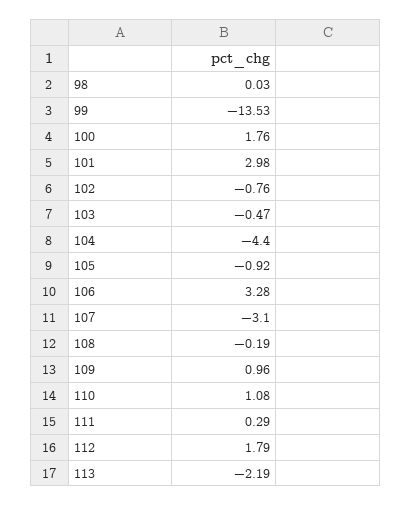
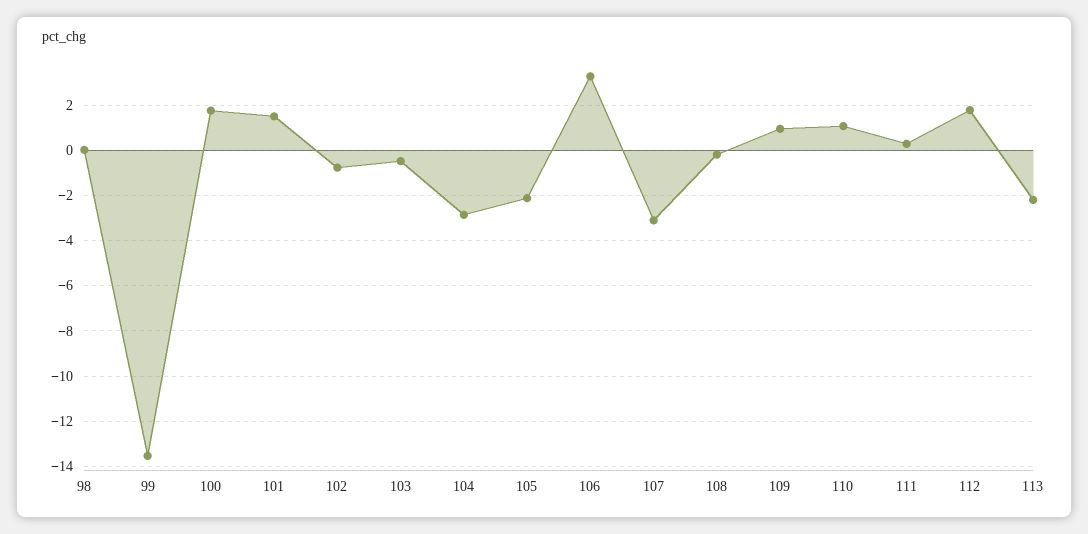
  {
    "98": 0.03,
    "99": -13.53,
    "100": 1.76,
-   "101": 2.98,
+   "101": 1.5,
    "102": -0.76,
    "103": -0.47,
-   "104": -4.4,
+   "104": -3,
-   "105": -0.92,
+   "105": -2,
    "106": 3.28,
    "107": -3.1,
    "108": -0.19,
    "109": 0.96,
    "110": 1.08,
    "111": 0.29,
    "112": 1.79,
    "113": -2.19
  }

